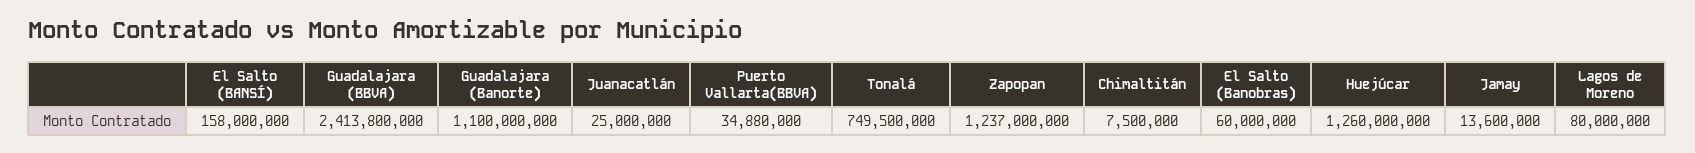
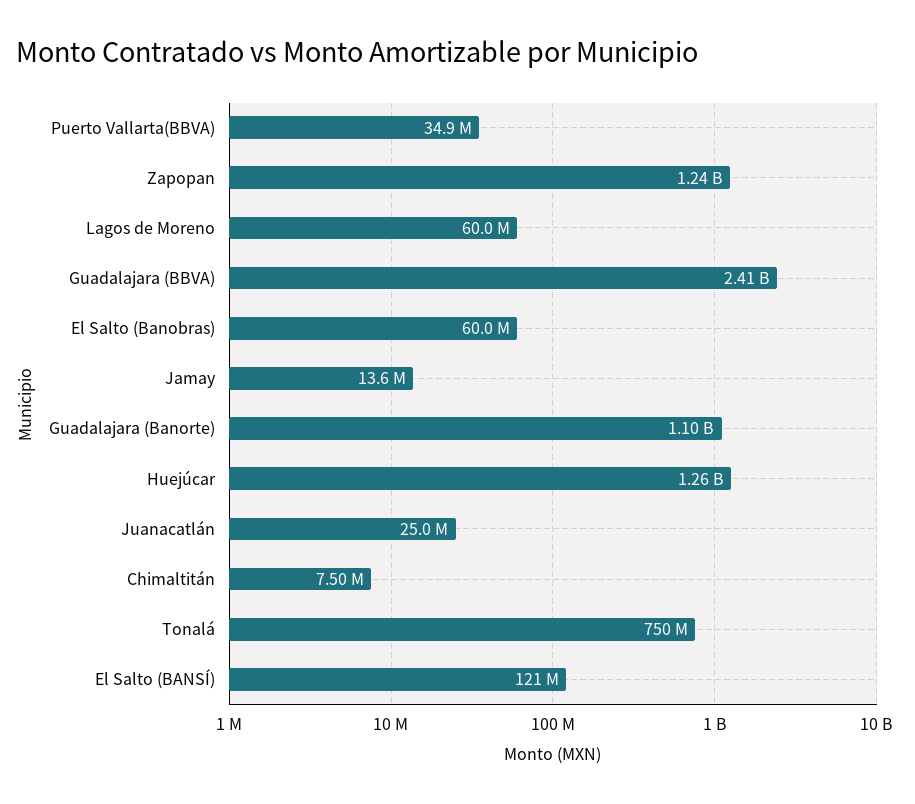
  {
-   "El Salto (BANSÍ)": 158000000,
+   "El Salto (BANSÍ)": 121000000,
    "Guadalajara (BBVA)": 2413800000,
    "Guadalajara (Banorte)": 1100000000,
    "Juanacatlán": 25000000,
    "Puerto Vallarta(BBVA)": 34880000,
    "Tonalá": 749500000,
    "Zapopan": 1237000000,
    "Chimaltitán": 7500000,
    "El Salto (Banobras)": 60000000,
    "Huejúcar": 1260000000,
    "Jamay": 13600000,
-   "Lagos de Moreno": 80000000
+   "Lagos de Moreno": 60000000
  }

